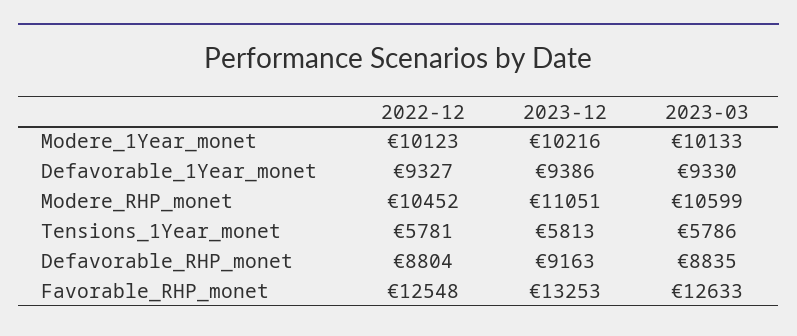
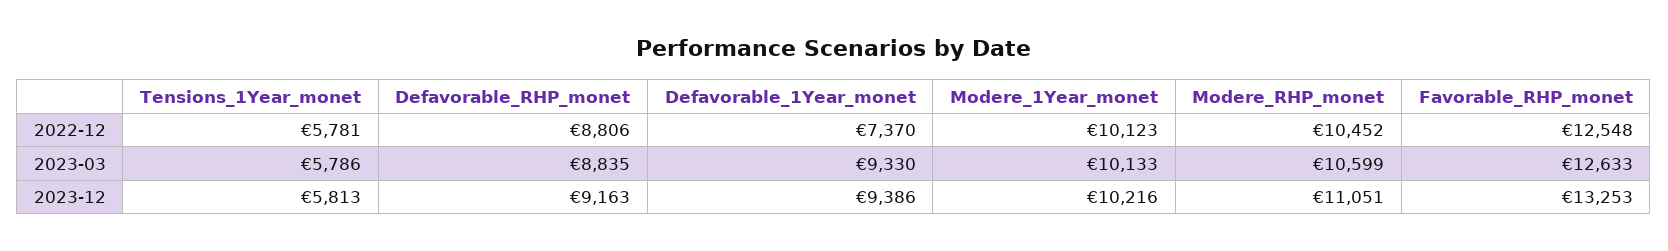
  {
    "2022-12": {
      "Modere_1Year_monet": 10123,
-     "Defavorable_1Year_monet": 9327,
+     "Defavorable_1Year_monet": 7370,
      "Modere_RHP_monet": 10452,
      "Tensions_1Year_monet": 5781,
-     "Defavorable_RHP_monet": 8804,
+     "Defavorable_RHP_monet": 8806,
      "Favorable_RHP_monet": 12548
    },
    "2023-12": {
      "Modere_1Year_monet": 10216,
      "Defavorable_1Year_monet": 9386,
      "Modere_RHP_monet": 11051,
      "Tensions_1Year_monet": 5813,
      "Defavorable_RHP_monet": 9163,
      "Favorable_RHP_monet": 13253
    },
    "2023-03": {
      "Modere_1Year_monet": 10133,
      "Defavorable_1Year_monet": 9330,
      "Modere_RHP_monet": 10599,
      "Tensions_1Year_monet": 5786,
      "Defavorable_RHP_monet": 8835,
      "Favorable_RHP_monet": 12633
    }
  }

